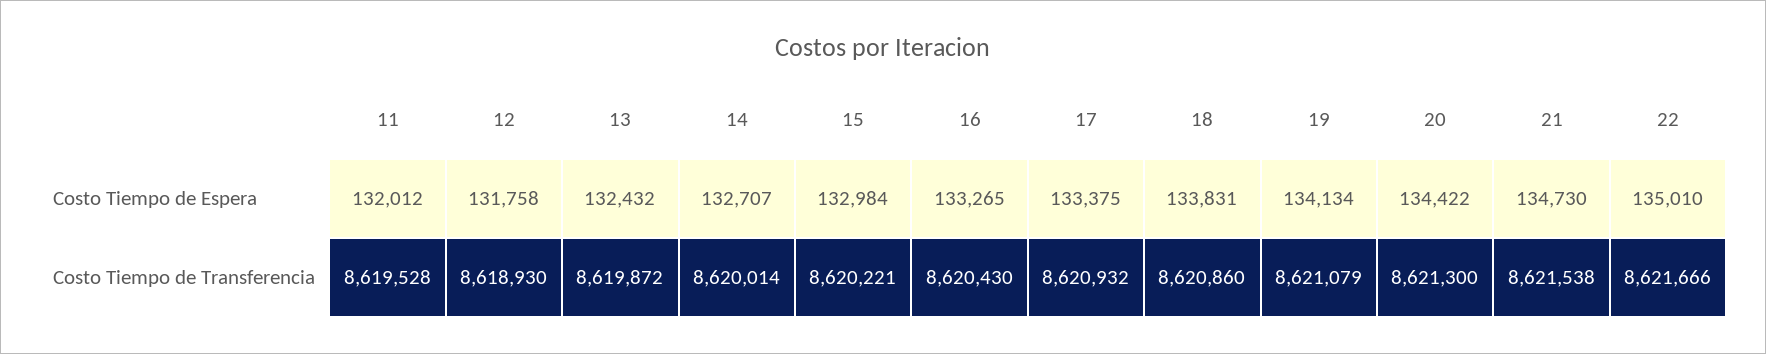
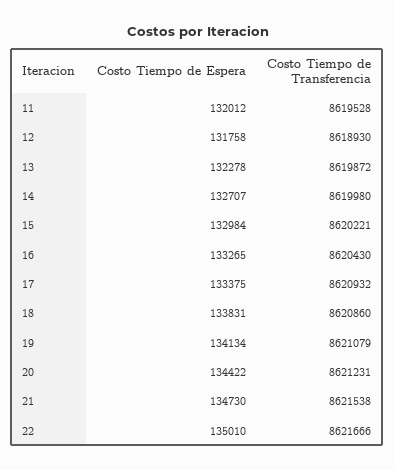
  {
    "11": {
      "Costo Tiempo de Espera": 132012,
      "Costo Tiempo de Transferencia": 8619528
    },
    "12": {
      "Costo Tiempo de Espera": 131758,
      "Costo Tiempo de Transferencia": 8618930
    },
    "13": {
-     "Costo Tiempo de Espera": 132432,
+     "Costo Tiempo de Espera": 132278,
      "Costo Tiempo de Transferencia": 8619872
    },
    "14": {
      "Costo Tiempo de Espera": 132707,
-     "Costo Tiempo de Transferencia": 8620014
+     "Costo Tiempo de Transferencia": 8619980
    },
    "15": {
      "Costo Tiempo de Espera": 132984,
      "Costo Tiempo de Transferencia": 8620221
    },
    "16": {
      "Costo Tiempo de Espera": 133265,
      "Costo Tiempo de Transferencia": 8620430
    },
    "17": {
      "Costo Tiempo de Espera": 133375,
      "Costo Tiempo de Transferencia": 8620932
    },
    "18": {
      "Costo Tiempo de Espera": 133831,
      "Costo Tiempo de Transferencia": 8620860
    },
    "19": {
      "Costo Tiempo de Espera": 134134,
      "Costo Tiempo de Transferencia": 8621079
    },
    "20": {
      "Costo Tiempo de Espera": 134422,
-     "Costo Tiempo de Transferencia": 8621300
+     "Costo Tiempo de Transferencia": 8621231
    },
    "21": {
      "Costo Tiempo de Espera": 134730,
      "Costo Tiempo de Transferencia": 8621538
    },
    "22": {
      "Costo Tiempo de Espera": 135010,
      "Costo Tiempo de Transferencia": 8621666
    }
  }

